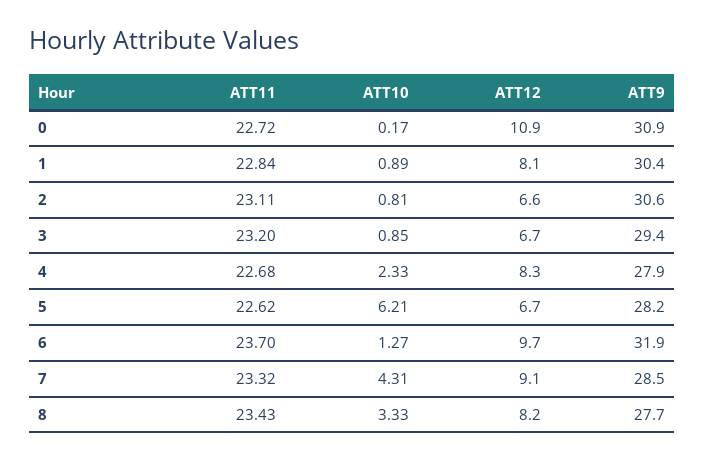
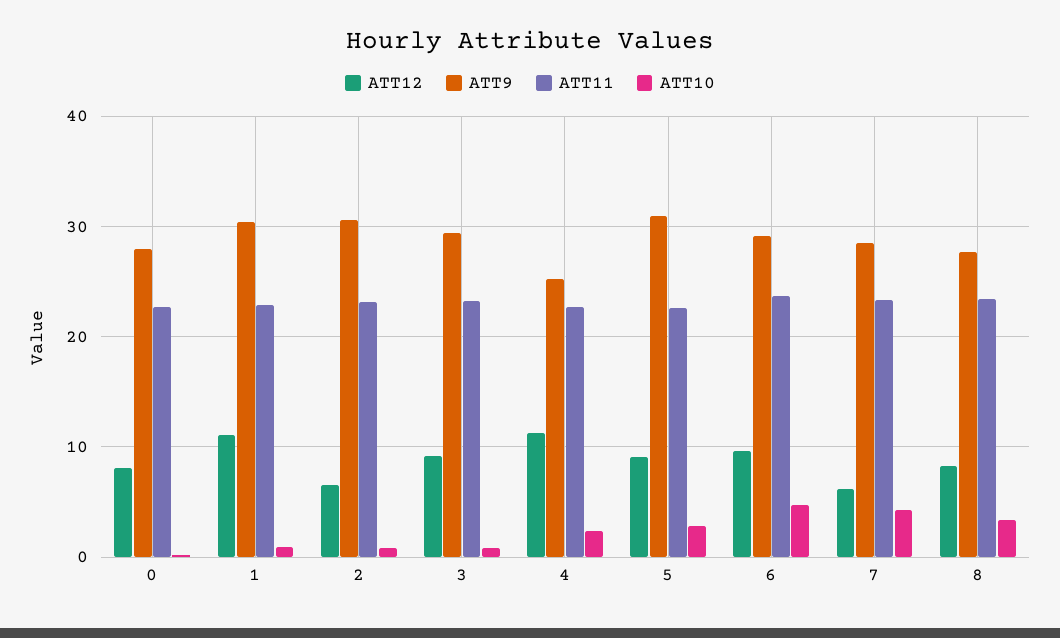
  {
    "ATT11": {
      "0": 22.72,
      "1": 22.84,
      "2": 23.11,
      "3": 23.2,
      "4": 22.68,
      "5": 22.62,
      "6": 23.7,
      "7": 23.32,
      "8": 23.43
    },
    "ATT10": {
      "0": 0.17,
      "1": 0.89,
      "2": 0.81,
      "3": 0.85,
      "4": 2.33,
-     "5": 6.21,
+     "5": 3,
-     "6": 1.27,
+     "6": 5,
      "7": 4.31,
      "8": 3.33
    },
    "ATT12": {
-     "0": 10.9,
+     "0": 8,
-     "1": 8.1,
+     "1": 11,
      "2": 6.6,
-     "3": 6.7,
+     "3": 9,
-     "4": 8.3,
+     "4": 11,
-     "5": 6.7,
+     "5": 9,
      "6": 9.7,
-     "7": 9.1,
+     "7": 6,
      "8": 8.2
    },
    "ATT9": {
-     "0": 30.9,
+     "0": 28,
      "1": 30.4,
      "2": 30.6,
      "3": 29.4,
-     "4": 27.9,
+     "4": 25,
-     "5": 28.2,
+     "5": 31,
-     "6": 31.9,
+     "6": 29,
      "7": 28.5,
      "8": 27.7
    }
  }

